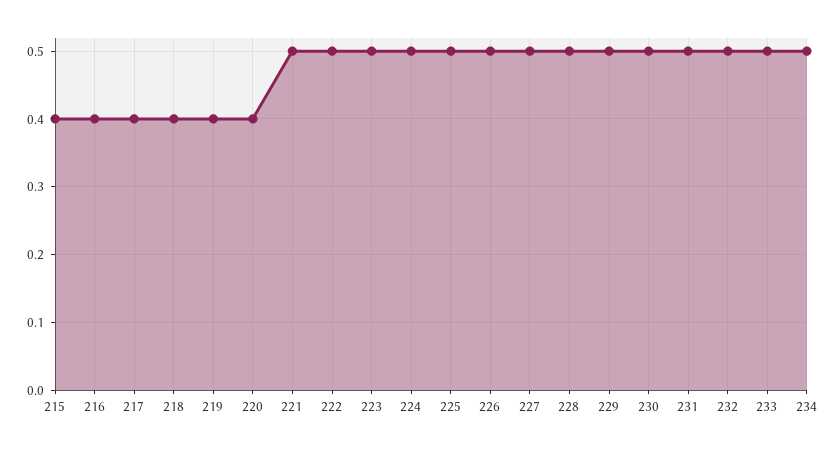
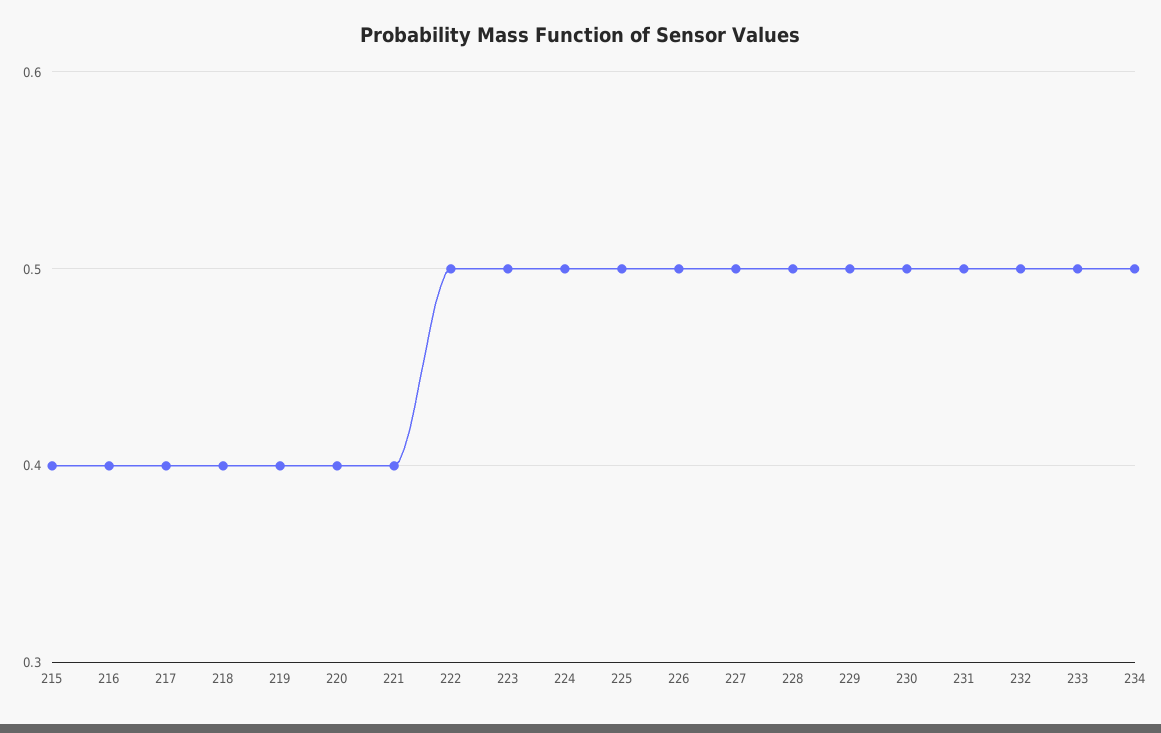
  {
    "215": 0.4,
    "216": 0.4,
    "217": 0.4,
    "218": 0.4,
    "219": 0.4,
    "220": 0.4,
-   "221": 0.5,
+   "221": 0.4,
    "222": 0.5,
    "223": 0.5,
    "224": 0.5,
    "225": 0.5,
    "226": 0.5,
    "227": 0.5,
    "228": 0.5,
    "229": 0.5,
    "230": 0.5,
    "231": 0.5,
    "232": 0.5,
    "233": 0.5,
    "234": 0.5
  }

